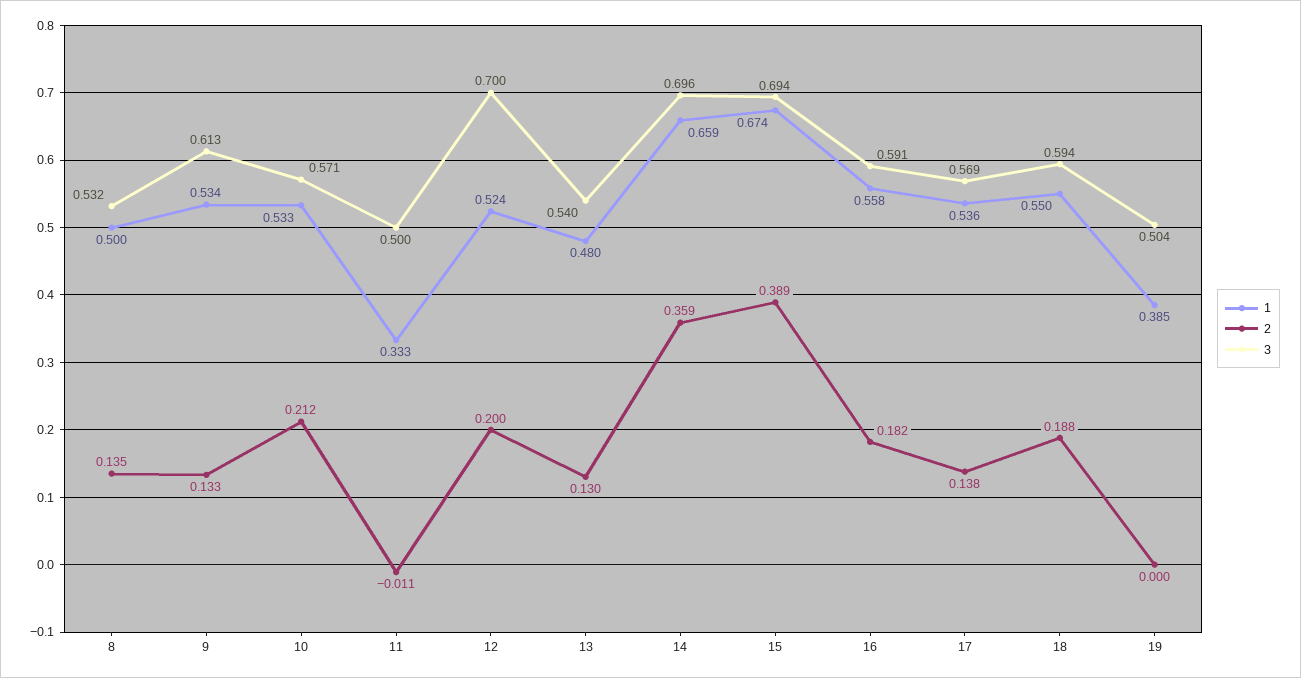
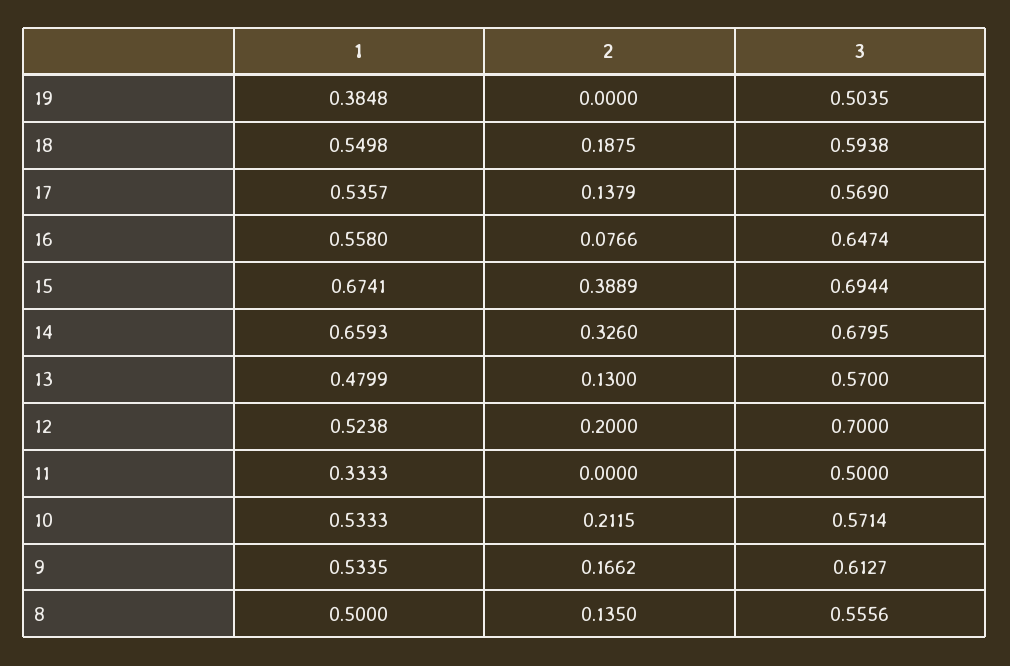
  {
    "1": {
      "8": 0.5,
      "9": 0.5335,
      "10": 0.5333,
      "11": 0.3333,
      "12": 0.5238,
      "13": 0.4799,
      "14": 0.6593,
      "15": 0.6741,
      "16": 0.558,
      "17": 0.5357,
      "18": 0.5498,
      "19": 0.3848
    },
    "2": {
      "8": 0.135,
-     "9": 0.133,
+     "9": 0.1662,
      "10": 0.2115,
-     "11": -0.011,
+     "11": 0,
      "12": 0.2,
      "13": 0.13,
-     "14": 0.359,
+     "14": 0.326,
      "15": 0.3889,
-     "16": 0.182,
+     "16": 0.0766,
      "17": 0.1379,
      "18": 0.1875,
      "19": 0
    },
    "3": {
-     "8": 0.532,
+     "8": 0.5556,
      "9": 0.6127,
      "10": 0.5714,
      "11": 0.5,
      "12": 0.7,
-     "13": 0.54,
+     "13": 0.57,
-     "14": 0.696,
+     "14": 0.6795,
      "15": 0.6944,
-     "16": 0.591,
+     "16": 0.6474,
      "17": 0.569,
      "18": 0.5938,
      "19": 0.5035
    }
  }

